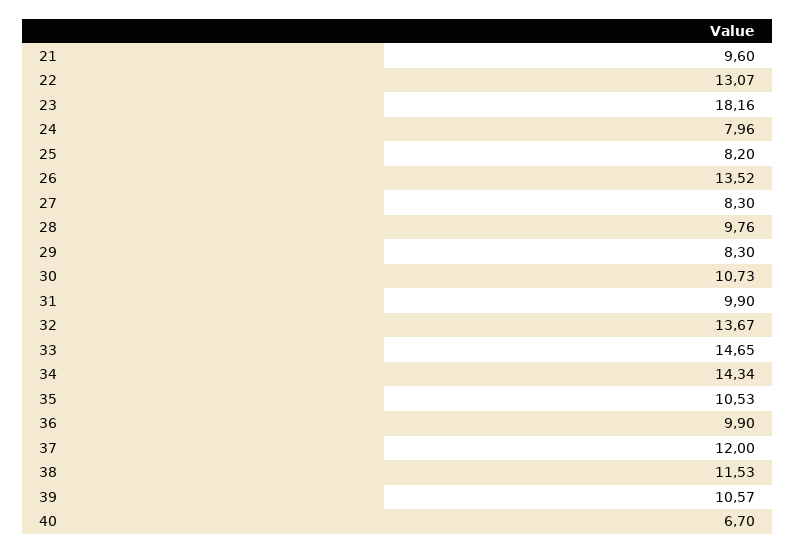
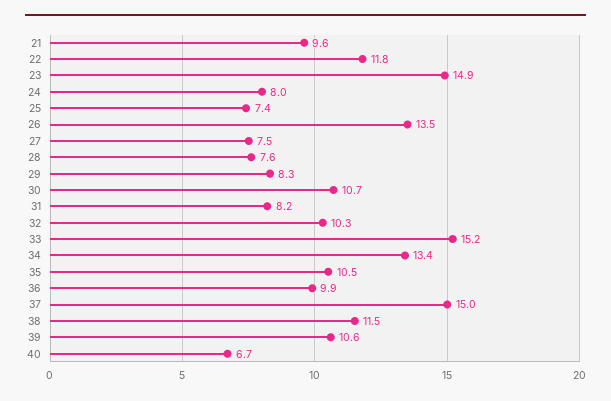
  {
    "21": 9.6,
-   "22": 13.07,
+   "22": 11.8,
-   "23": 18.16,
+   "23": 14.9,
    "24": 7.96,
-   "25": 8.2,
+   "25": 7.4,
    "26": 13.52,
-   "27": 8.3,
+   "27": 7.5,
-   "28": 9.76,
+   "28": 7.6,
    "29": 8.3,
    "30": 10.73,
-   "31": 9.9,
+   "31": 8.2,
-   "32": 13.67,
+   "32": 10.3,
-   "33": 14.65,
+   "33": 15.2,
-   "34": 14.34,
+   "34": 13.4,
    "35": 10.53,
    "36": 9.9,
-   "37": 12,
+   "37": 15,
    "38": 11.53,
    "39": 10.57,
    "40": 6.7
  }

